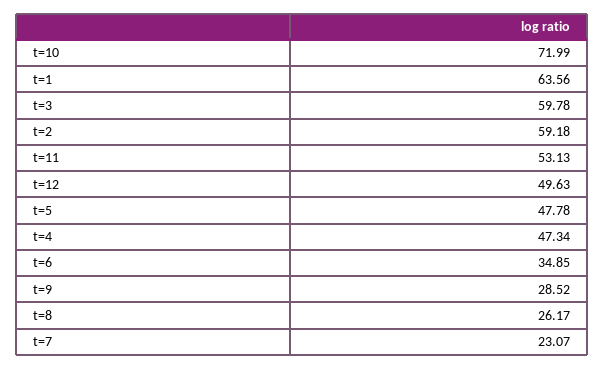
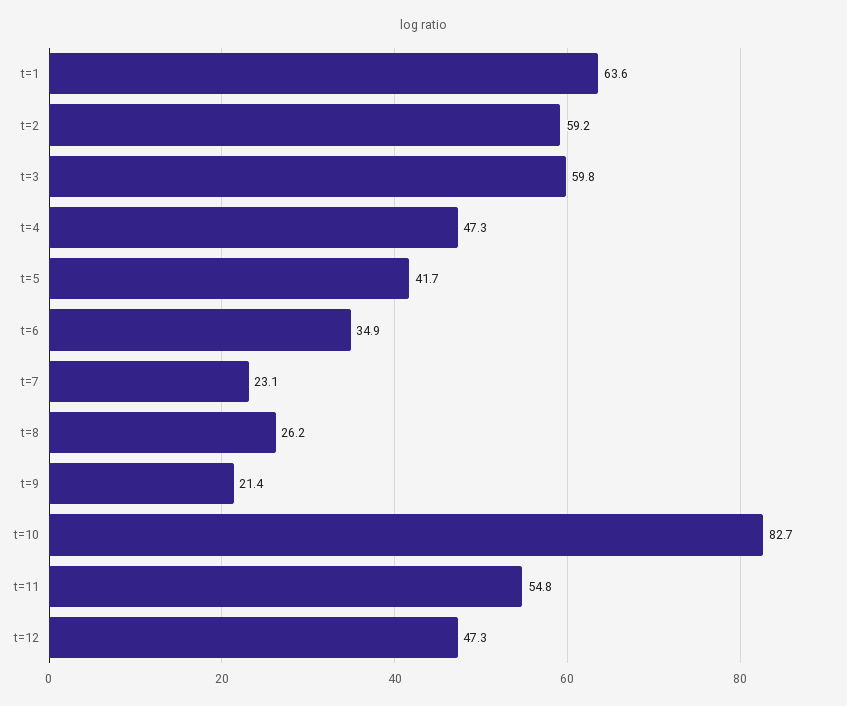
  {
-   "t=10": 71.99,
+   "t=10": 82.7,
    "t=1": 63.56,
    "t=3": 59.78,
    "t=2": 59.18,
-   "t=11": 53.13,
+   "t=11": 54.8,
-   "t=12": 49.63,
+   "t=12": 47.3,
-   "t=5": 47.78,
+   "t=5": 41.7,
    "t=4": 47.34,
    "t=6": 34.85,
-   "t=9": 28.52,
+   "t=9": 21.4,
    "t=8": 26.17,
    "t=7": 23.07
  }

